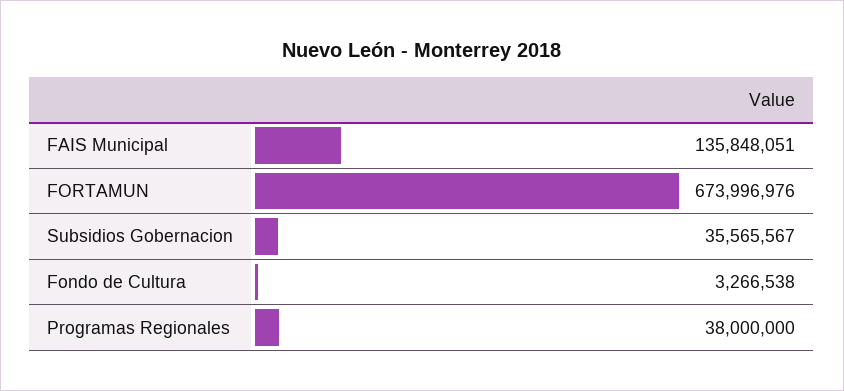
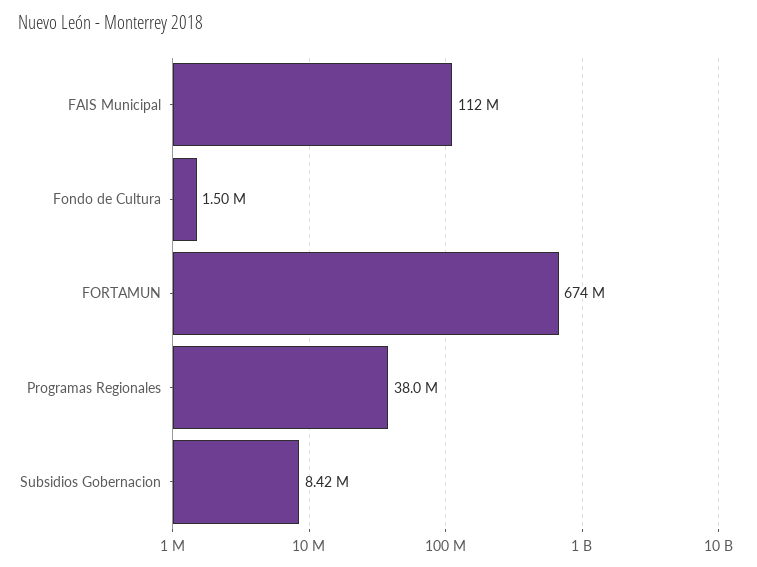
  {
-   "FAIS Municipal": 135848051,
+   "FAIS Municipal": 112000000,
    "FORTAMUN": 673996976,
-   "Subsidios Gobernacion": 35565567,
+   "Subsidios Gobernacion": 8420000,
-   "Fondo de Cultura": 3266538,
+   "Fondo de Cultura": 1500000,
    "Programas Regionales": 38000000
  }

